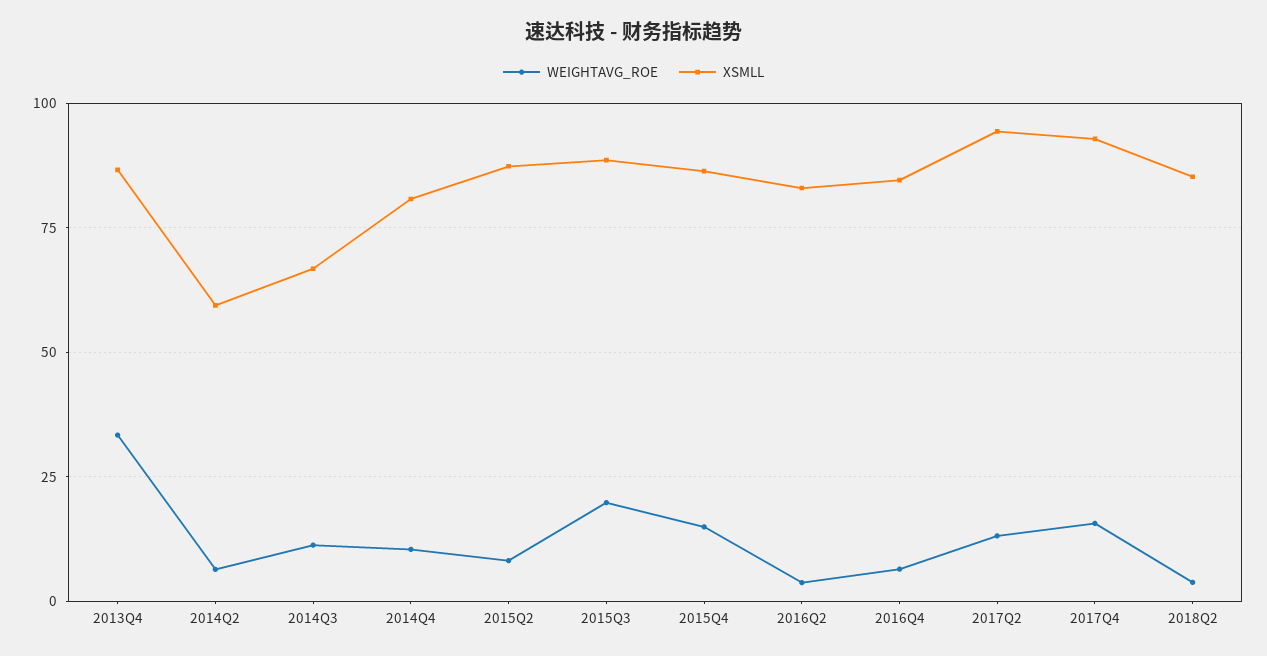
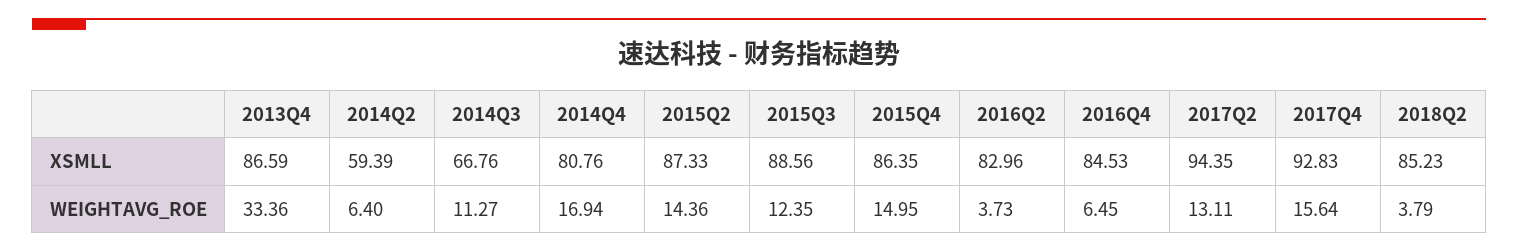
  {
    "WEIGHTAVG_ROE": {
      "2013Q4": 33.36,
      "2014Q2": 6.4,
      "2014Q3": 11.27,
-     "2014Q4": 10,
+     "2014Q4": 16.94,
-     "2015Q2": 7.5,
+     "2015Q2": 14.36,
-     "2015Q3": 20,
+     "2015Q3": 12.35,
      "2015Q4": 14.95,
      "2016Q2": 3.73,
      "2016Q4": 6.45,
      "2017Q2": 13.11,
      "2017Q4": 15.64,
      "2018Q2": 3.79
    },
    "XSMLL": {
      "2013Q4": 86.59,
      "2014Q2": 59.39,
      "2014Q3": 66.76,
      "2014Q4": 80.76,
      "2015Q2": 87.33,
      "2015Q3": 88.56,
      "2015Q4": 86.35,
      "2016Q2": 82.96,
      "2016Q4": 84.53,
      "2017Q2": 94.35,
      "2017Q4": 92.83,
      "2018Q2": 85.23
    }
  }

